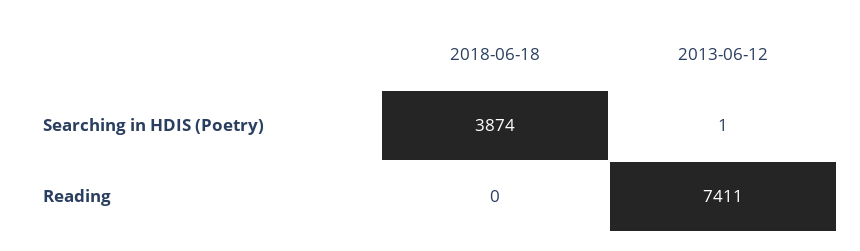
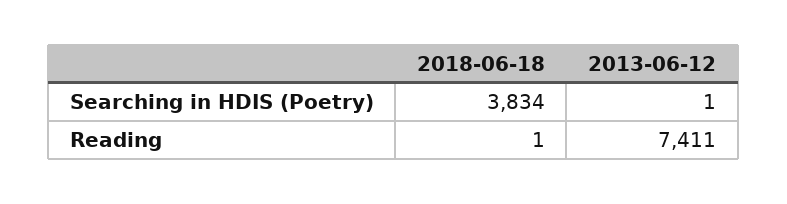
  {
    "2018-06-18": {
-     "Searching in HDIS (Poetry)": 3874,
+     "Searching in HDIS (Poetry)": 3834,
-     "Reading": 0
+     "Reading": 1
    },
    "2013-06-12": {
      "Searching in HDIS (Poetry)": 1,
      "Reading": 7411
    }
  }

